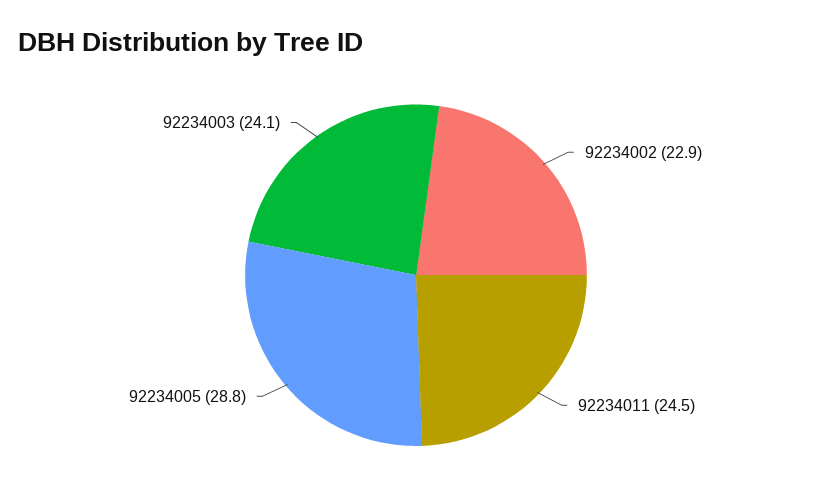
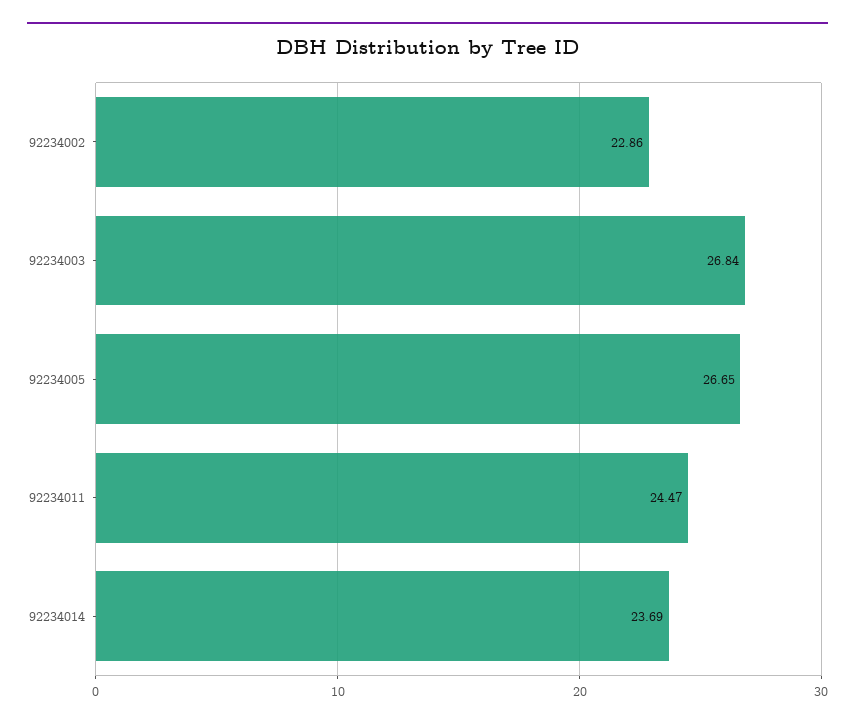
  {
    "92234002": 22.86,
    "92234011": 24.47,
-   "92234005": 28.8,
+   "92234005": 26.65,
-   "92234003": 24.1
+   "92234003": 26.84,
+   "92234014": 23.69
  }

